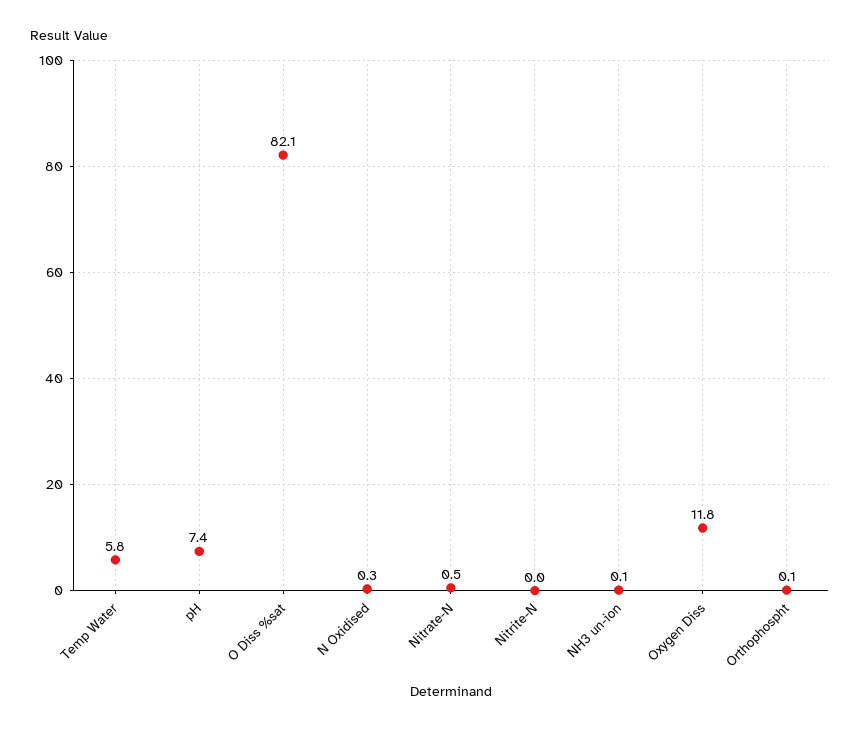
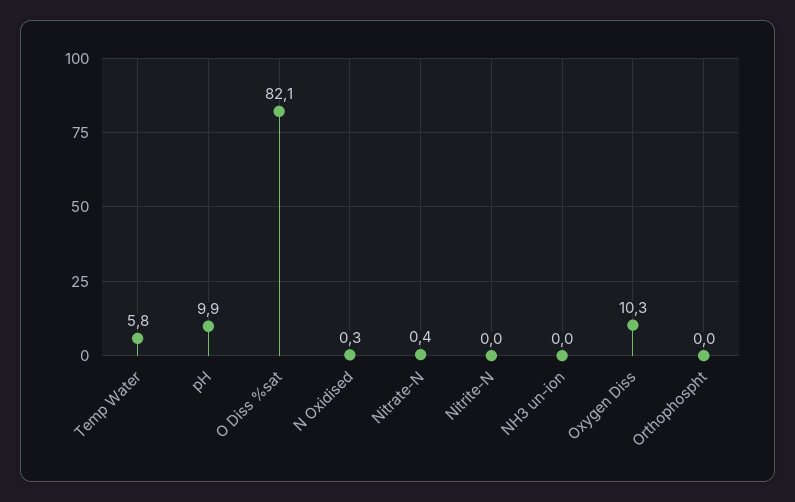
  {
    "Temp Water": 5.8,
-   "pH": 7.4,
+   "pH": 9.9,
    "O Diss %sat": 82.1,
    "N Oxidised": 0.3,
-   "Nitrate-N": 0.5,
+   "Nitrate-N": 0.4,
    "Nitrite-N": 0,
-   "NH3 un-ion": 0.1,
+   "NH3 un-ion": 0,
-   "Oxygen Diss": 11.8,
+   "Oxygen Diss": 10.3,
-   "Orthophospht": 0.1
+   "Orthophospht": 0
  }

